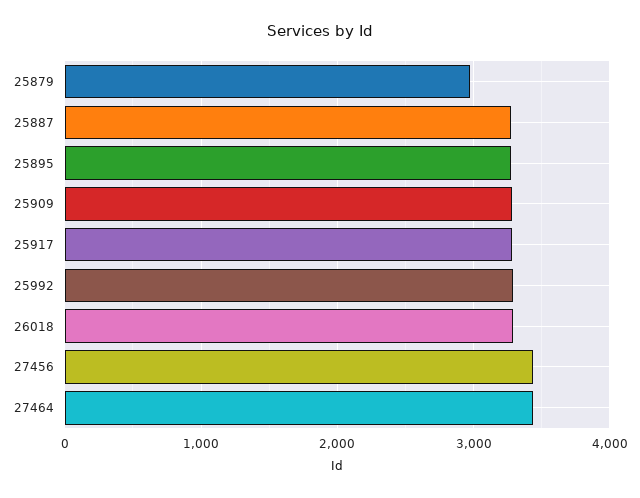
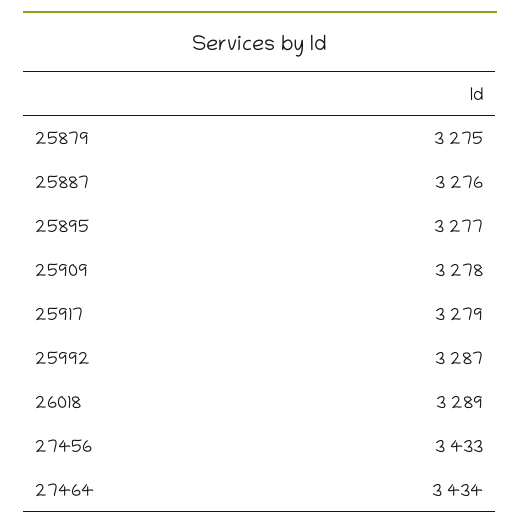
  {
-   "25879": 3000,
+   "25879": 3275,
    "25887": 3276,
    "25895": 3277,
    "25909": 3278,
    "25917": 3279,
    "25992": 3287,
    "26018": 3289,
    "27456": 3433,
    "27464": 3434
  }

